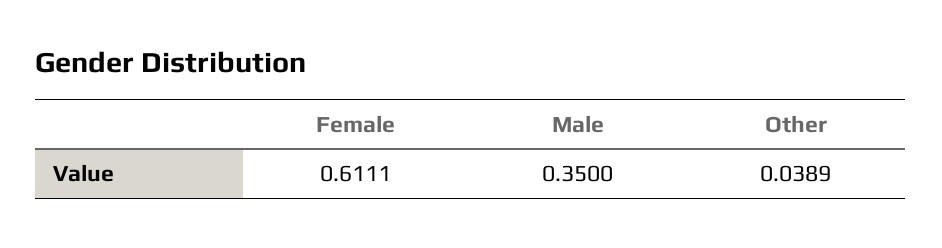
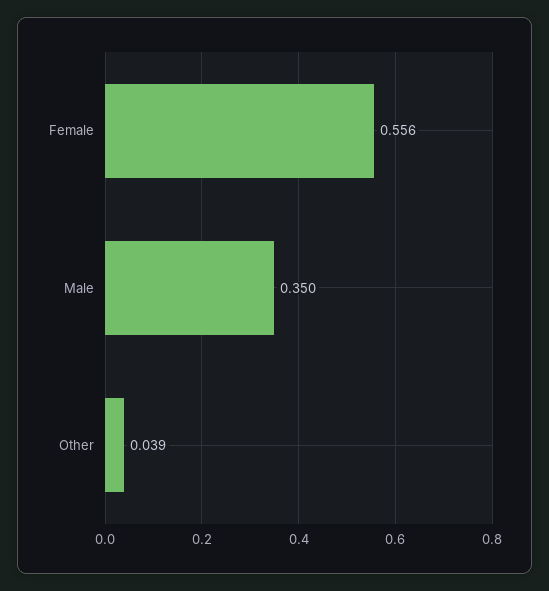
  {
-   "Female": 0.6111,
+   "Female": 0.556,
    "Male": 0.35,
    "Other": 0.0389
  }

